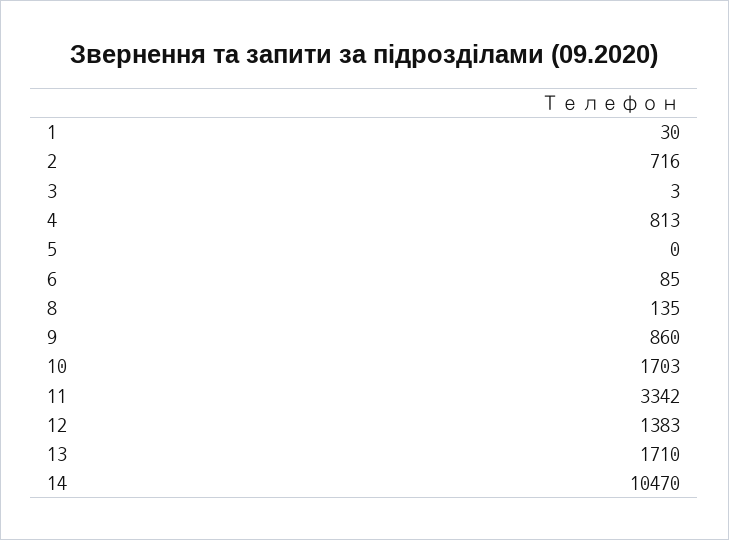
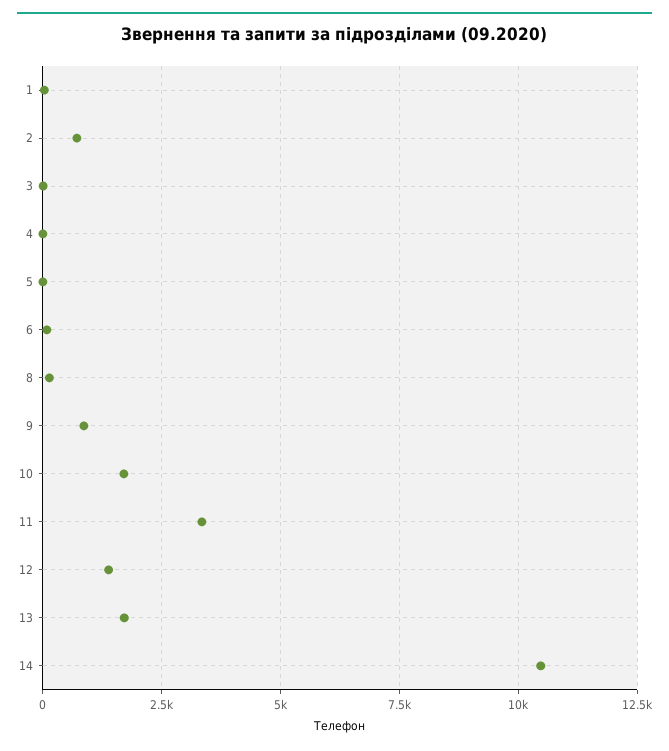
  {
    "1": 30,
    "2": 716,
    "3": 3,
-   "4": 813,
+   "4": 0,
    "5": 0,
    "6": 85,
    "8": 135,
    "9": 860,
    "10": 1703,
    "11": 3342,
    "12": 1383,
    "13": 1710,
    "14": 10470
  }

